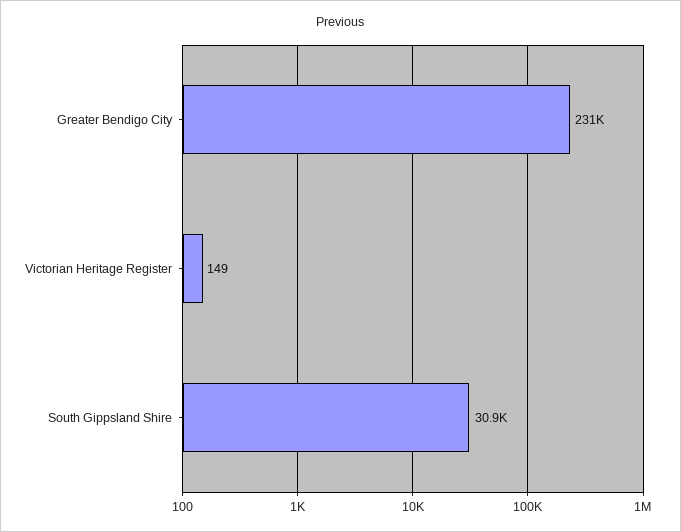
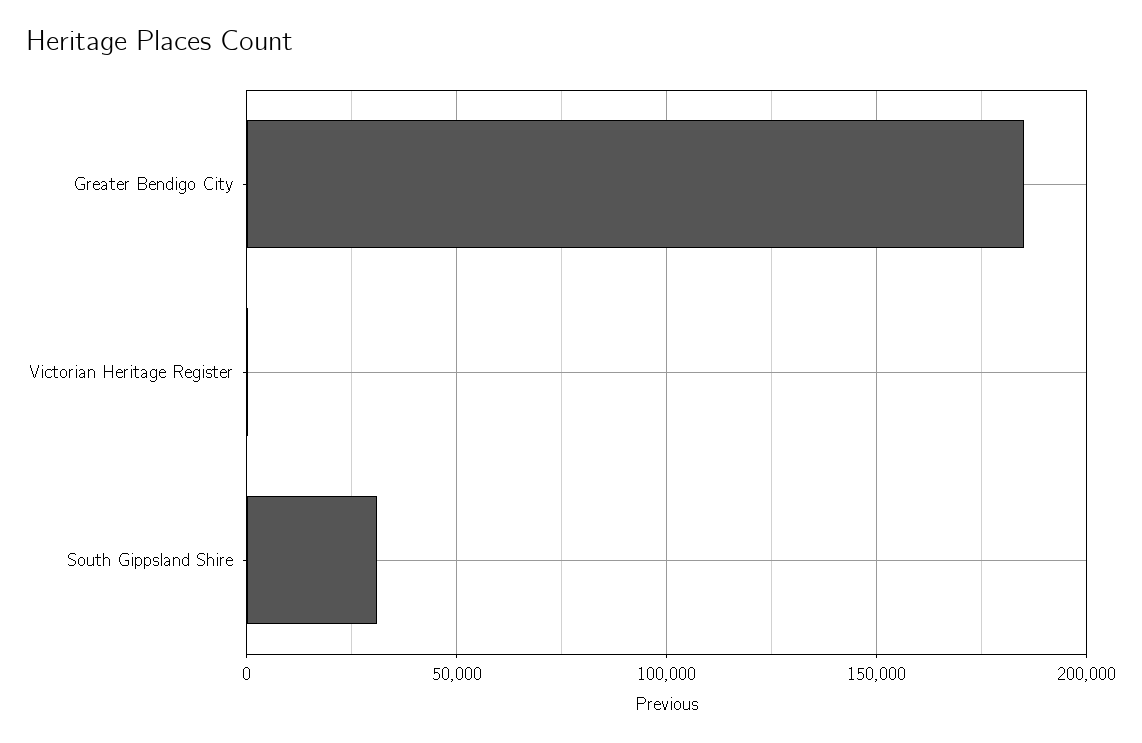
  {
-   "Greater Bendigo City": 231000,
+   "Greater Bendigo City": 185000,
    "Victorian Heritage Register": 149,
    "South Gippsland Shire": 30900
  }

